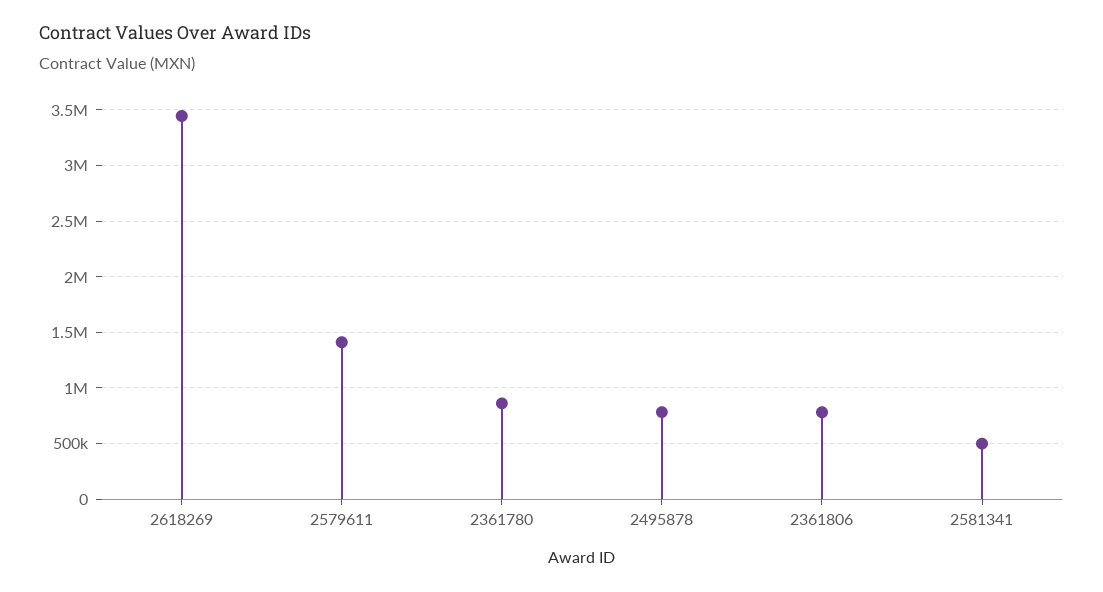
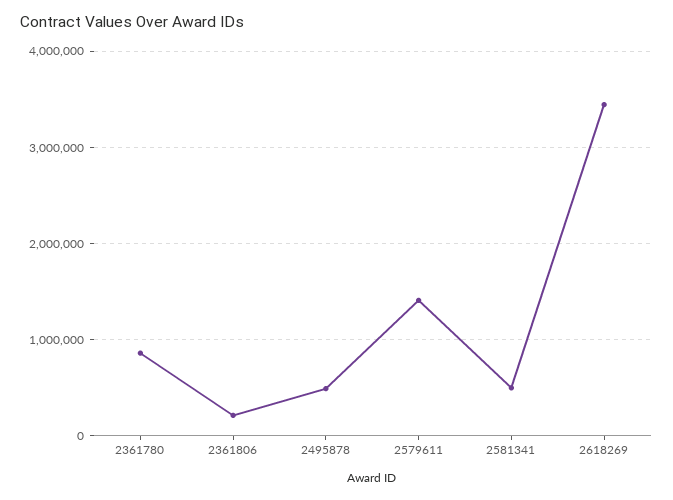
  {
    "2618269": 3400000,
    "2579611": 1400000,
    "2361780": 900000,
-   "2495878": 800000,
+   "2495878": 500000,
-   "2361806": 800000,
+   "2361806": 200000,
    "2581341": 500000
  }

